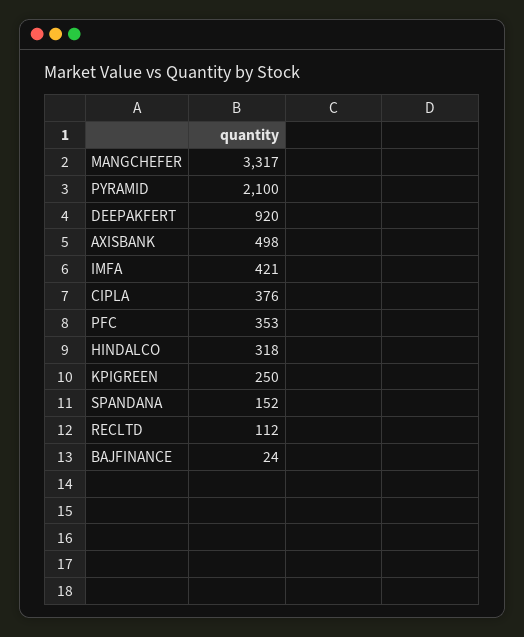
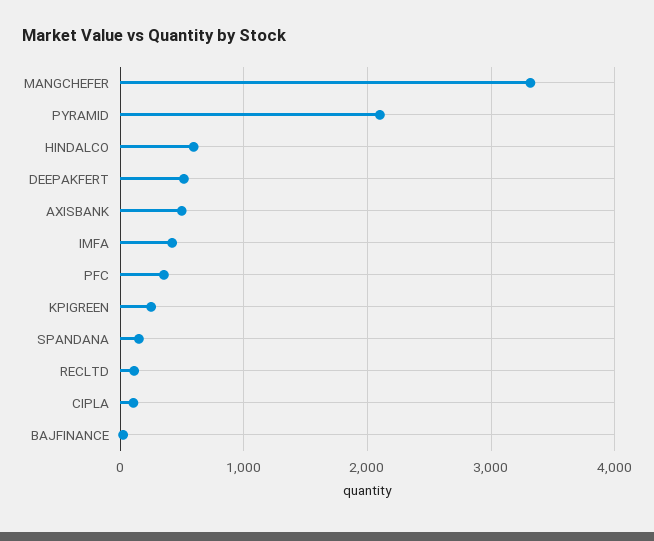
  {
    "MANGCHEFER": 3317,
    "PYRAMID": 2100,
-   "DEEPAKFERT": 920,
+   "DEEPAKFERT": 500,
    "AXISBANK": 498,
    "IMFA": 421,
-   "CIPLA": 376,
+   "CIPLA": 100,
    "PFC": 353,
-   "HINDALCO": 318,
+   "HINDALCO": 600,
    "KPIGREEN": 250,
    "SPANDANA": 152,
    "RECLTD": 112,
    "BAJFINANCE": 24
  }

